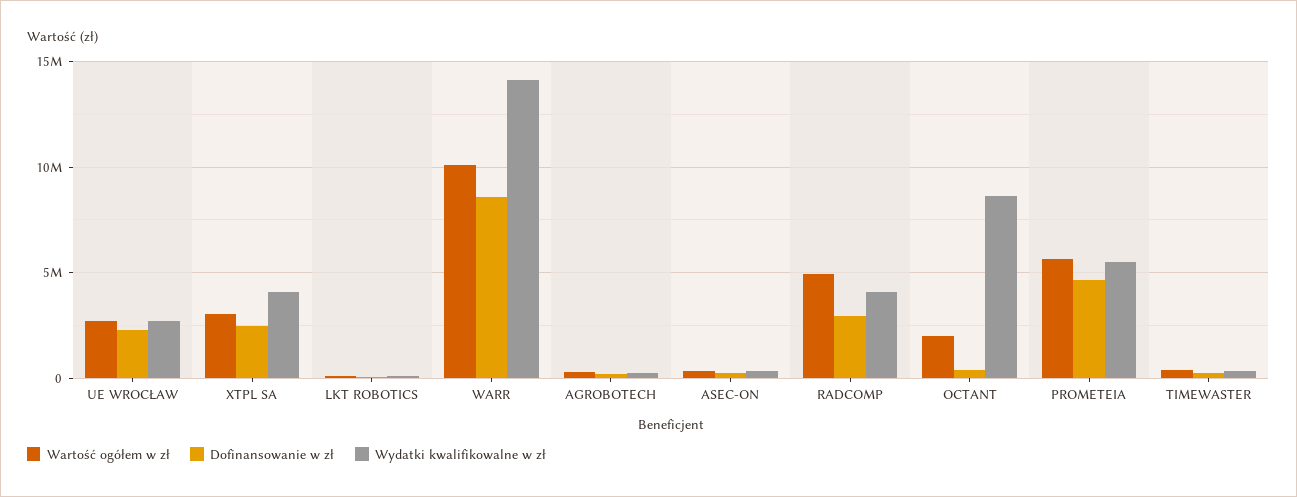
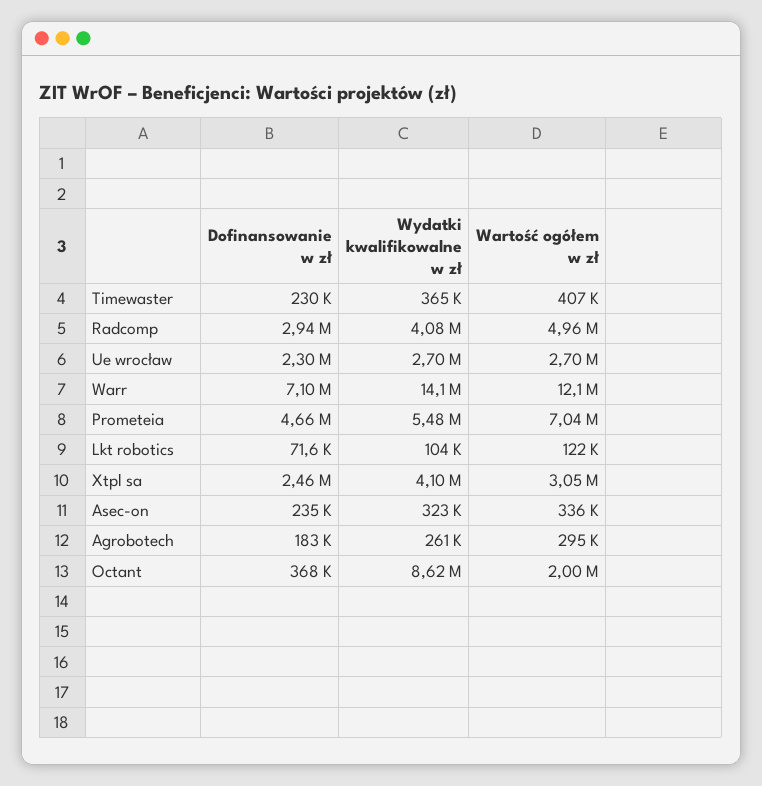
  {
    "Wartość ogółem w zł": {
      "UE WROCŁAW": 2700000,
      "XTPL SA": 3050000,
      "LKT ROBOTICS": 122000,
-     "WARR": 10000000,
+     "WARR": 12100000,
      "AGROBOTECH": 295000,
      "ASEC-ON": 336000,
      "RADCOMP": 4960000,
      "OCTANT": 2000000,
-     "PROMETEIA": 5500000,
+     "PROMETEIA": 7040000,
      "TIMEWASTER": 407000
    },
    "Dofinansowanie w zł": {
      "UE WROCŁAW": 2300000,
      "XTPL SA": 2460000,
      "LKT ROBOTICS": 71600,
-     "WARR": 8500000,
+     "WARR": 7100000,
      "AGROBOTECH": 183000,
      "ASEC-ON": 235000,
      "RADCOMP": 2940000,
      "OCTANT": 368000,
      "PROMETEIA": 4660000,
      "TIMEWASTER": 230000
    },
    "Wydatki kwalifikowalne w zł": {
      "UE WROCŁAW": 2700000,
      "XTPL SA": 4100000,
      "LKT ROBOTICS": 104000,
      "WARR": 14100000,
      "AGROBOTECH": 261000,
      "ASEC-ON": 323000,
      "RADCOMP": 4080000,
      "OCTANT": 8620000,
      "PROMETEIA": 5480000,
      "TIMEWASTER": 365000
    }
  }

